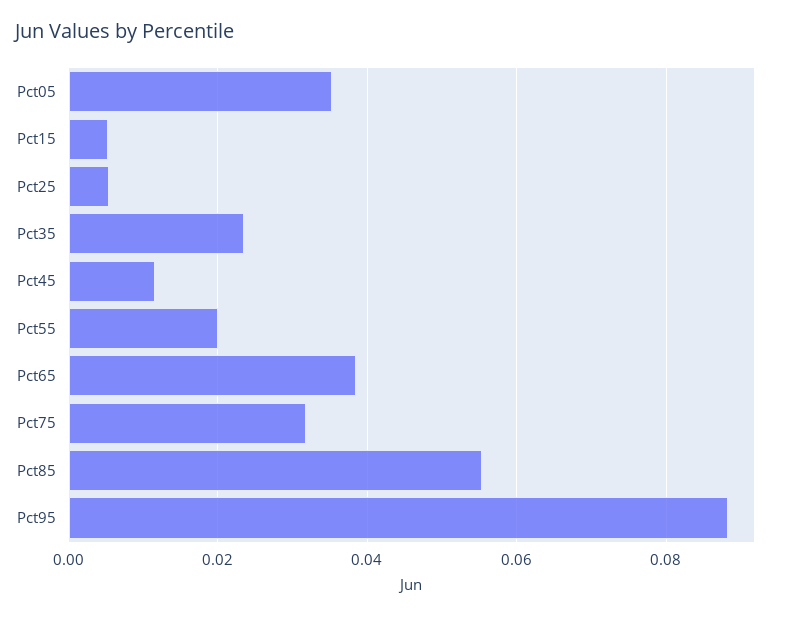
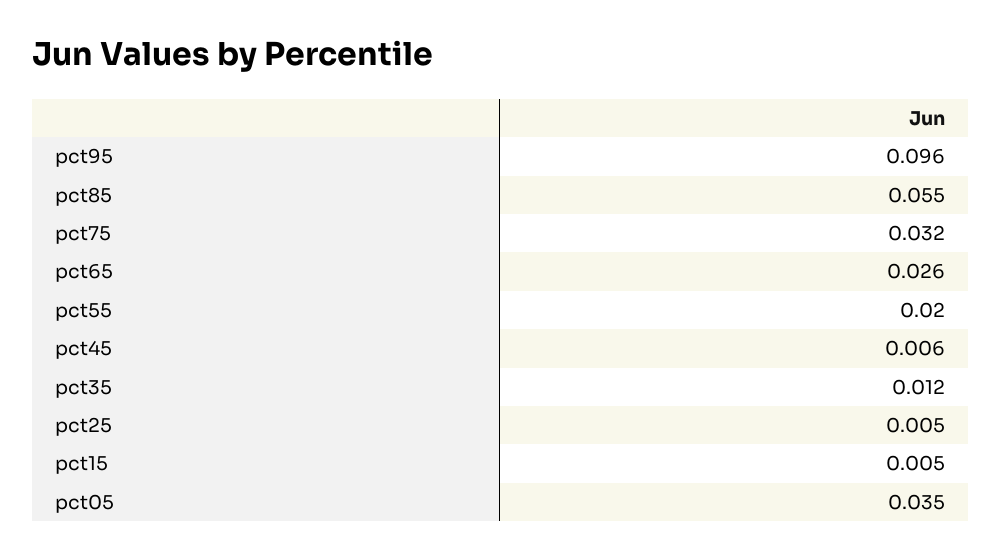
  {
    "Pct05": 0.035,
    "Pct15": 0.005,
    "Pct25": 0.005,
-   "Pct35": 0.024,
+   "Pct35": 0.012,
-   "Pct45": 0.012,
+   "Pct45": 0.006,
    "Pct55": 0.02,
-   "Pct65": 0.038,
+   "Pct65": 0.026,
    "Pct75": 0.032,
    "Pct85": 0.055,
-   "Pct95": 0.088
+   "Pct95": 0.096
  }

